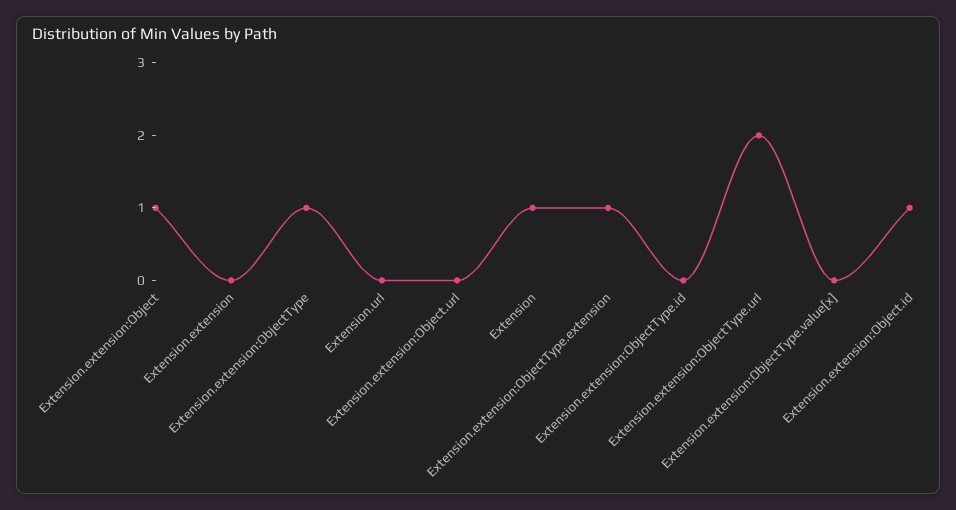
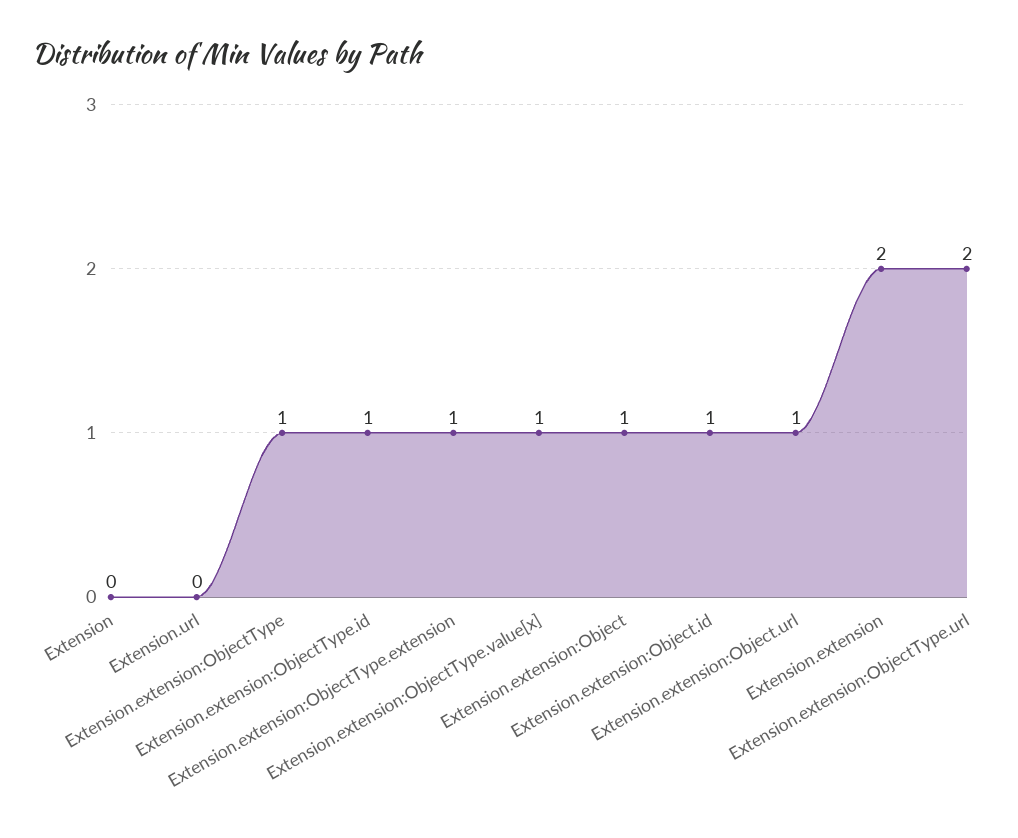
  {
    "Extension.extension:Object": 1,
-   "Extension.extension": 0,
+   "Extension.extension": 2,
    "Extension.extension:ObjectType": 1,
    "Extension.url": 0,
-   "Extension.extension:Object.url": 0,
+   "Extension.extension:Object.url": 1,
-   "Extension": 1,
+   "Extension": 0,
    "Extension.extension:ObjectType.extension": 1,
-   "Extension.extension:ObjectType.id": 0,
+   "Extension.extension:ObjectType.id": 1,
    "Extension.extension:ObjectType.url": 2,
-   "Extension.extension:ObjectType.value[x]": 0,
+   "Extension.extension:ObjectType.value[x]": 1,
    "Extension.extension:Object.id": 1
  }

